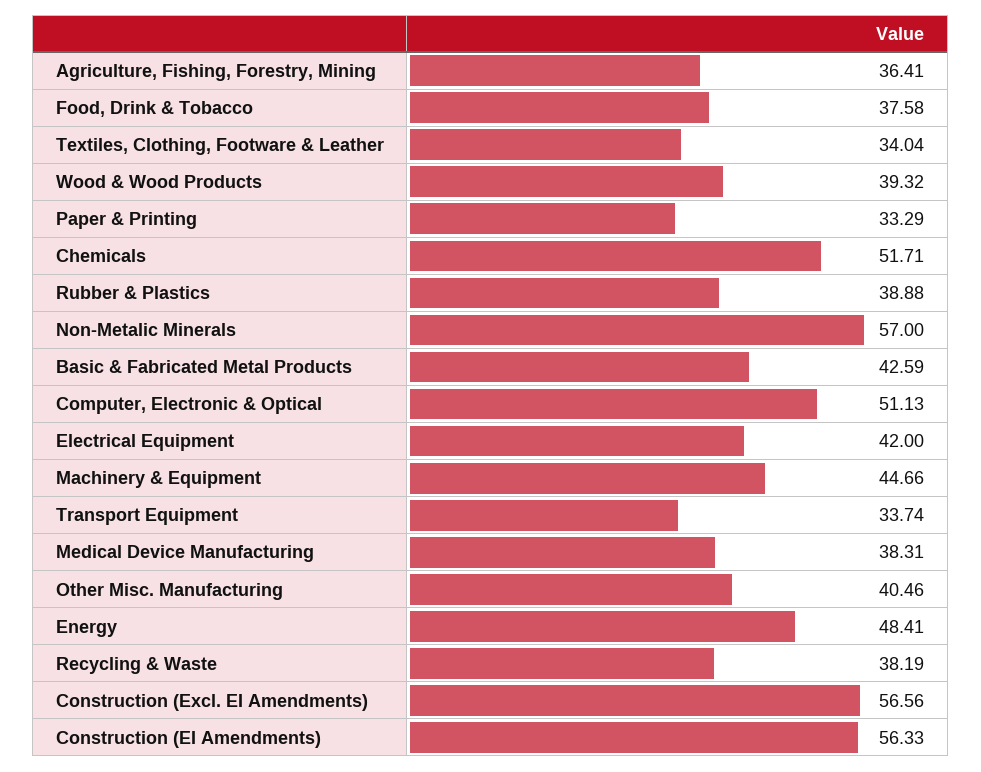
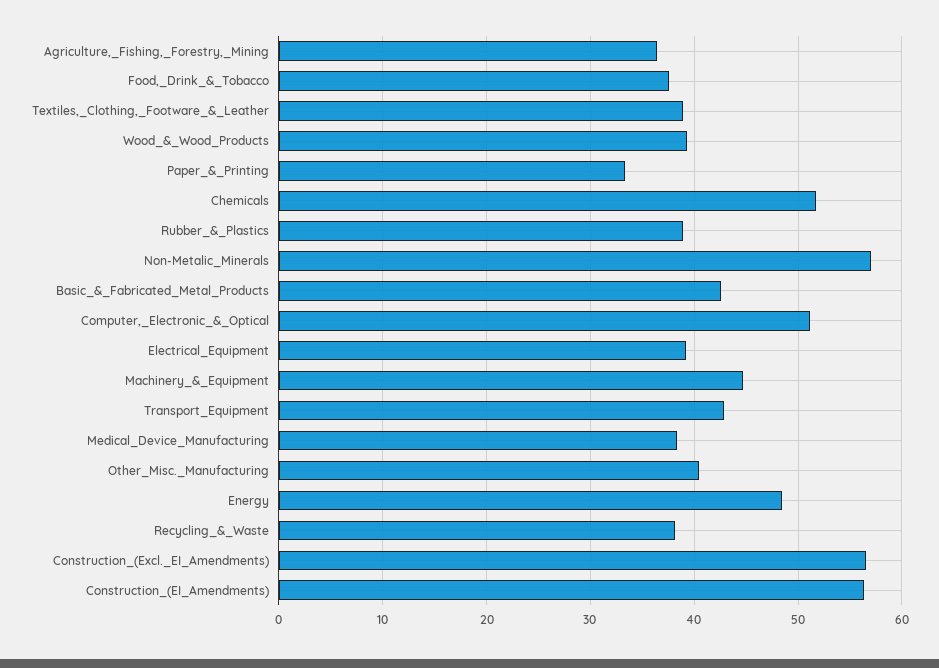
  {
    "Agriculture, Fishing, Forestry, Mining": 36.41,
    "Food, Drink & Tobacco": 37.58,
-   "Textiles, Clothing, Footware & Leather": 34.04,
+   "Textiles, Clothing, Footware & Leather": 39,
    "Wood & Wood Products": 39.32,
    "Paper & Printing": 33.29,
    "Chemicals": 51.71,
    "Rubber & Plastics": 38.88,
    "Non-Metalic Minerals": 57,
    "Basic & Fabricated Metal Products": 42.59,
    "Computer, Electronic & Optical": 51.13,
-   "Electrical Equipment": 42,
+   "Electrical Equipment": 39,
    "Machinery & Equipment": 44.66,
-   "Transport Equipment": 33.74,
+   "Transport Equipment": 43,
    "Medical Device Manufacturing": 38.31,
    "Other Misc. Manufacturing": 40.46,
    "Energy": 48.41,
    "Recycling & Waste": 38.19,
    "Construction (Excl. EI Amendments)": 56.56,
    "Construction (EI Amendments)": 56.33
  }

